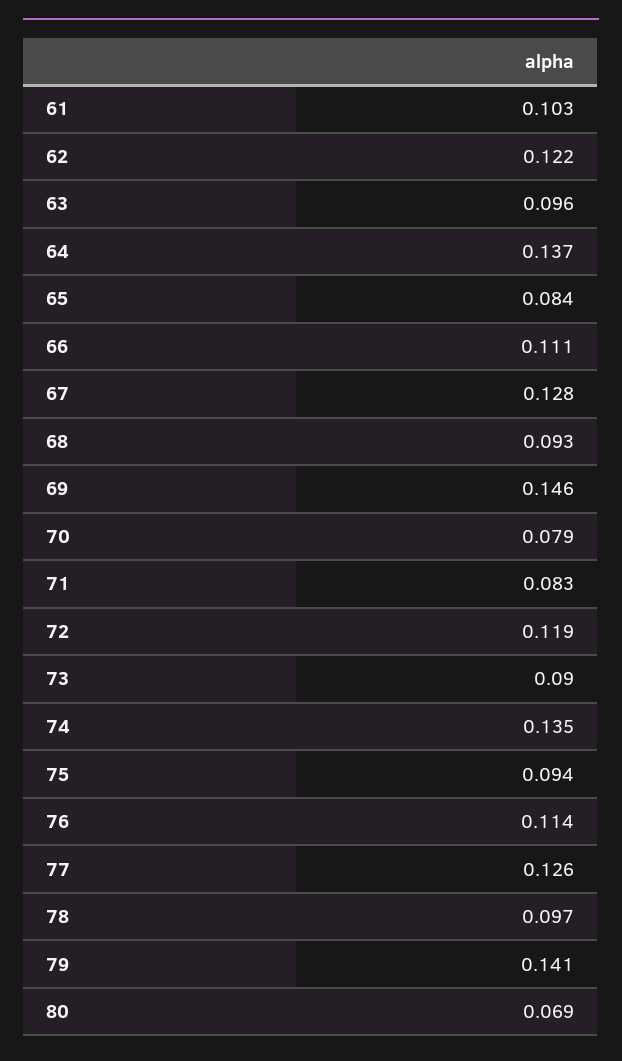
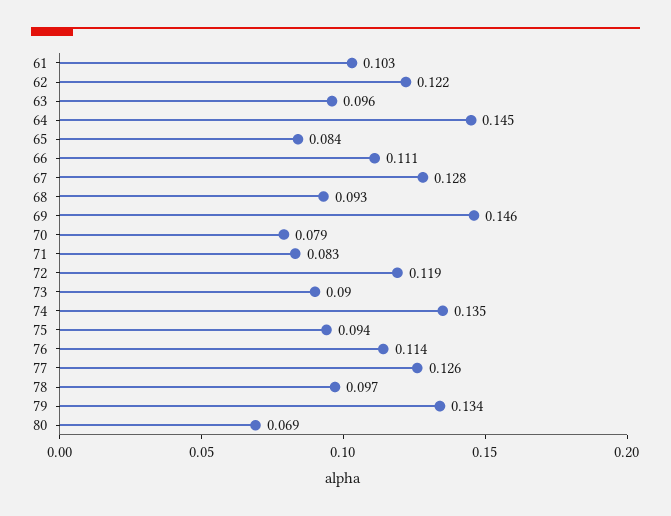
  {
    "61": 0.103,
    "62": 0.122,
    "63": 0.096,
-   "64": 0.137,
+   "64": 0.145,
    "65": 0.084,
    "66": 0.111,
    "67": 0.128,
    "68": 0.093,
    "69": 0.146,
    "70": 0.079,
    "71": 0.083,
    "72": 0.119,
    "73": 0.09,
    "74": 0.135,
    "75": 0.094,
    "76": 0.114,
    "77": 0.126,
    "78": 0.097,
-   "79": 0.141,
+   "79": 0.134,
    "80": 0.069
  }

